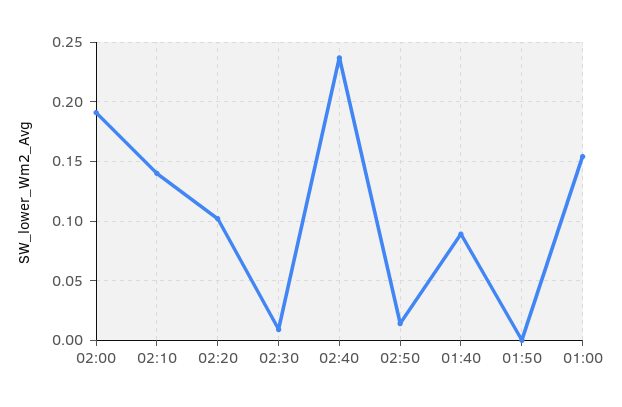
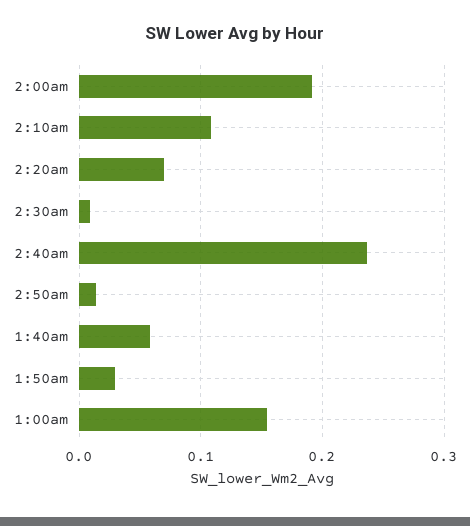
  {
    "02:00": 0.19,
-   "02:10": 0.14,
+   "02:10": 0.11,
-   "02:20": 0.1,
+   "02:20": 0.07,
    "02:30": 0.01,
    "02:40": 0.24,
    "02:50": 0.01,
-   "01:40": 0.09,
+   "01:40": 0.06,
-   "01:50": 0,
+   "01:50": 0.03,
    "01:00": 0.15
  }

